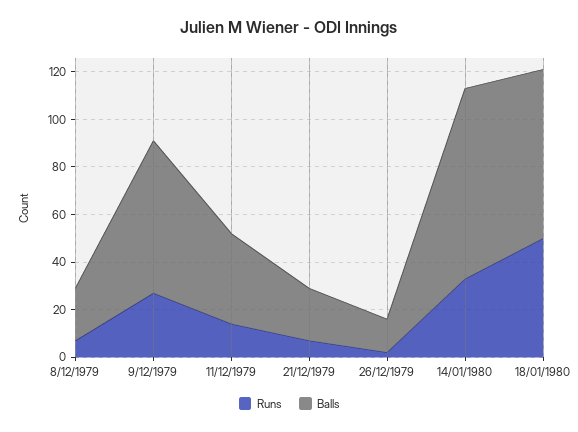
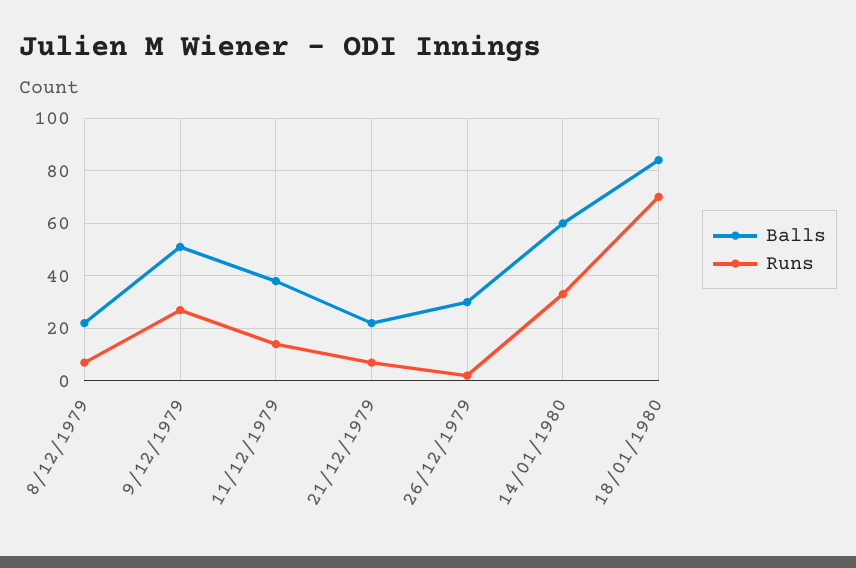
  {
    "Runs": {
      "8/12/1979": 5,
      "9/12/1979": 25,
      "11/12/1979": 15,
      "21/12/1979": 5,
      "26/12/1979": 0,
      "14/01/1980": 35,
-     "18/01/1980": 50
+     "18/01/1980": 70
    },
    "Balls": {
      "8/12/1979": 20,
-     "9/12/1979": 65,
+     "9/12/1979": 50,
      "11/12/1979": 40,
      "21/12/1979": 20,
-     "26/12/1979": 15,
+     "26/12/1979": 30,
-     "14/01/1980": 80,
+     "14/01/1980": 60,
-     "18/01/1980": 70
+     "18/01/1980": 85
    }
  }

